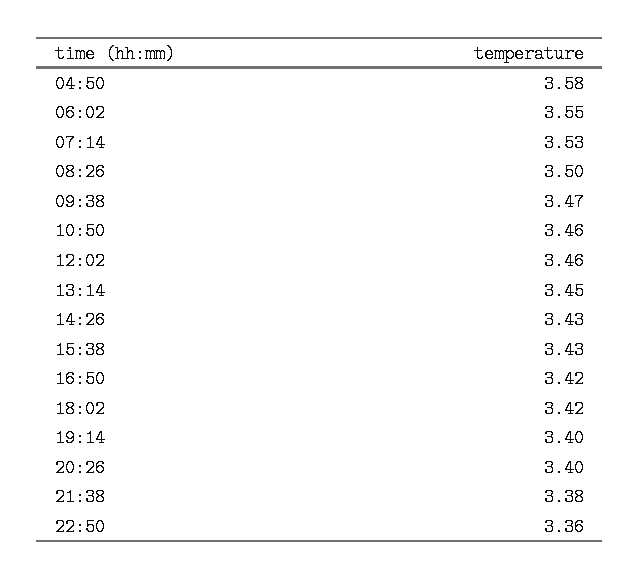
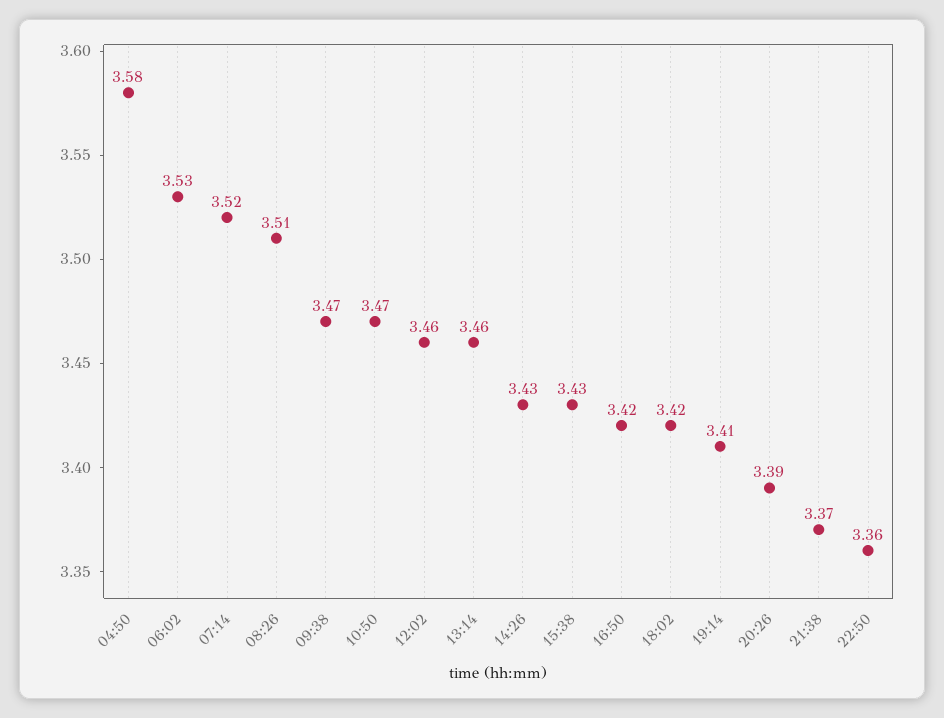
  {
    "04:50": 3.58,
-   "06:02": 3.55,
+   "06:02": 3.53,
-   "07:14": 3.53,
+   "07:14": 3.52,
-   "08:26": 3.5,
+   "08:26": 3.51,
    "09:38": 3.47,
-   "10:50": 3.46,
+   "10:50": 3.47,
    "12:02": 3.46,
-   "13:14": 3.45,
+   "13:14": 3.46,
    "14:26": 3.43,
    "15:38": 3.43,
    "16:50": 3.42,
    "18:02": 3.42,
-   "19:14": 3.4,
+   "19:14": 3.41,
-   "20:26": 3.4,
+   "20:26": 3.39,
-   "21:38": 3.38,
+   "21:38": 3.37,
    "22:50": 3.36
  }

